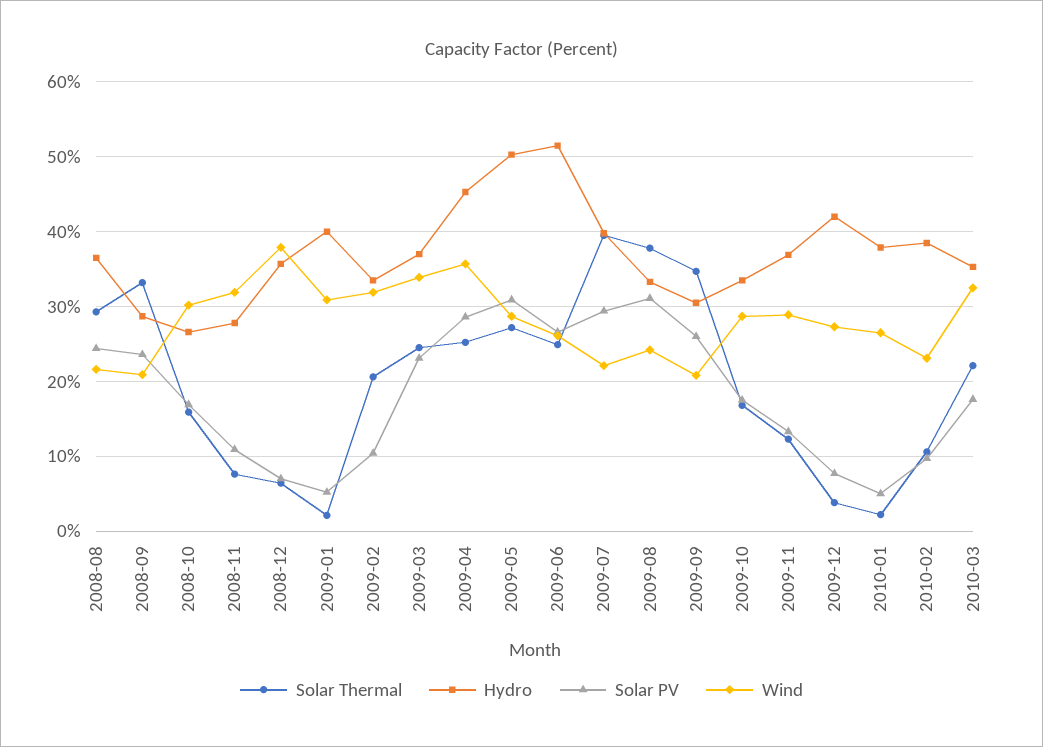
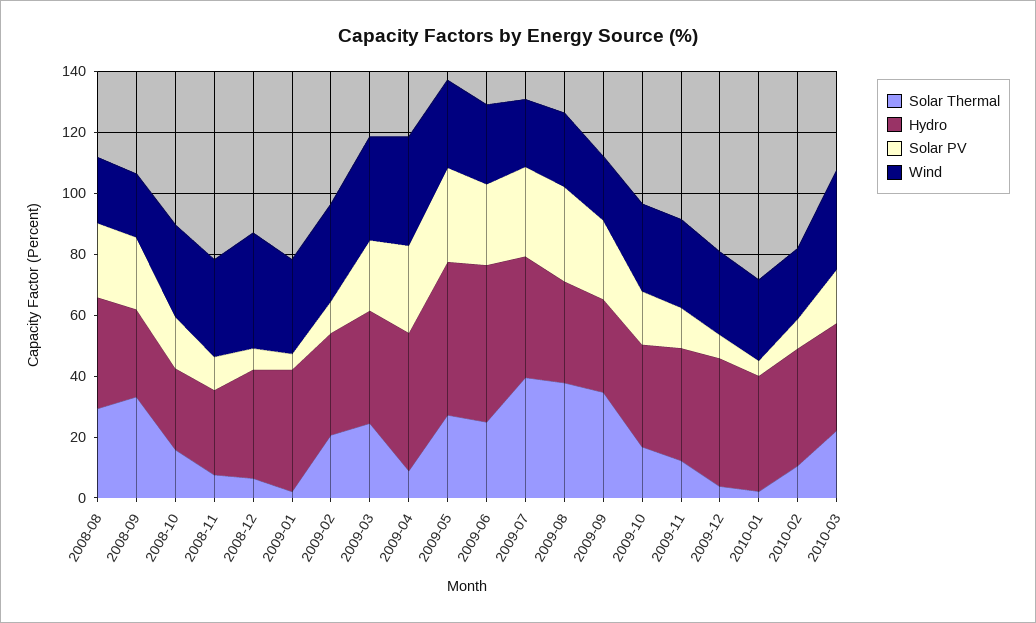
  {
    "Solar Thermal": {
      "2008-08": 29,
      "2008-09": 33,
      "2008-10": 16,
      "2008-11": 8,
      "2008-12": 6,
      "2009-01": 2,
      "2009-02": 21,
      "2009-03": 25,
-     "2009-04": 25,
+     "2009-04": 10,
      "2009-05": 27,
      "2009-06": 25,
      "2009-07": 40,
      "2009-08": 38,
      "2009-09": 35,
      "2009-10": 17,
      "2009-11": 12,
      "2009-12": 4,
      "2010-01": 2,
      "2010-02": 11,
      "2010-03": 22
    },
    "Hydro": {
      "2008-08": 37,
      "2008-09": 29,
      "2008-10": 27,
      "2008-11": 28,
      "2008-12": 36,
      "2009-01": 40,
      "2009-02": 34,
      "2009-03": 37,
      "2009-04": 45,
      "2009-05": 50,
      "2009-06": 52,
      "2009-07": 40,
      "2009-08": 33,
      "2009-09": 31,
      "2009-10": 34,
      "2009-11": 37,
      "2009-12": 42,
      "2010-01": 38,
      "2010-02": 39,
      "2010-03": 35
    },
    "Solar PV": {
      "2008-08": 24,
      "2008-09": 24,
      "2008-10": 17,
      "2008-11": 11,
      "2008-12": 7,
      "2009-01": 5,
      "2009-02": 10,
      "2009-03": 23,
      "2009-04": 29,
      "2009-05": 31,
      "2009-06": 27,
      "2009-07": 29,
      "2009-08": 31,
      "2009-09": 26,
      "2009-10": 18,
      "2009-11": 13,
      "2009-12": 8,
      "2010-01": 5,
      "2010-02": 10,
      "2010-03": 18
    },
    "Wind": {
      "2008-08": 22,
      "2008-09": 21,
      "2008-10": 30,
      "2008-11": 32,
      "2008-12": 38,
      "2009-01": 31,
      "2009-02": 32,
      "2009-03": 34,
      "2009-04": 36,
      "2009-05": 29,
      "2009-06": 26,
      "2009-07": 22,
      "2009-08": 24,
      "2009-09": 21,
      "2009-10": 29,
      "2009-11": 29,
      "2009-12": 27,
      "2010-01": 27,
      "2010-02": 23,
      "2010-03": 33
    }
  }

